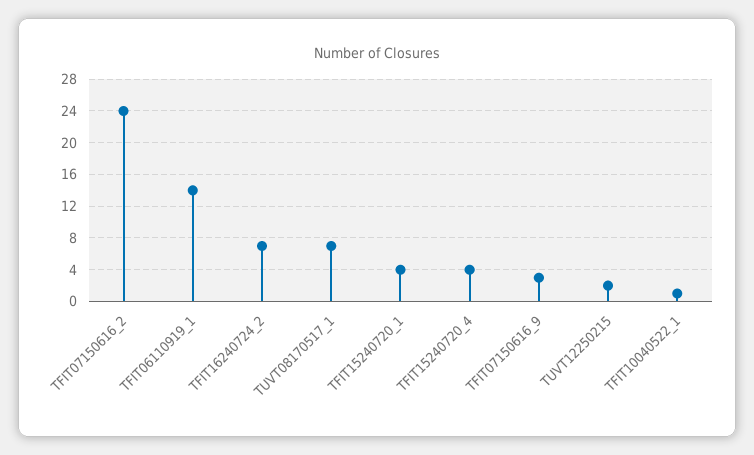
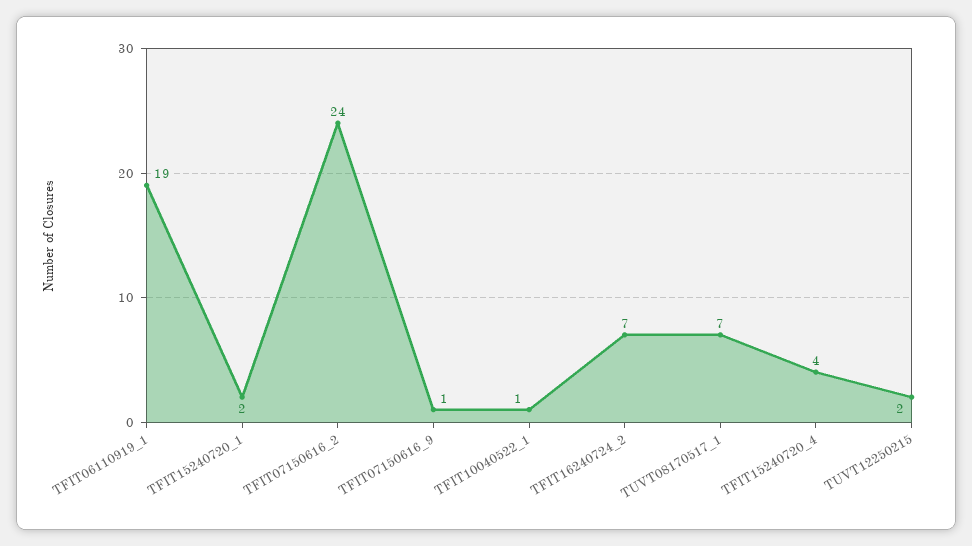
  {
    "TFIT07150616_2": 24,
-   "TFIT06110919_1": 14,
+   "TFIT06110919_1": 19,
    "TFIT16240724_2": 7,
    "TUVT08170517_1": 7,
-   "TFIT15240720_1": 4,
+   "TFIT15240720_1": 2,
    "TFIT15240720_4": 4,
-   "TFIT07150616_9": 3,
+   "TFIT07150616_9": 1,
    "TUVT12250215": 2,
    "TFIT10040522_1": 1
  }

